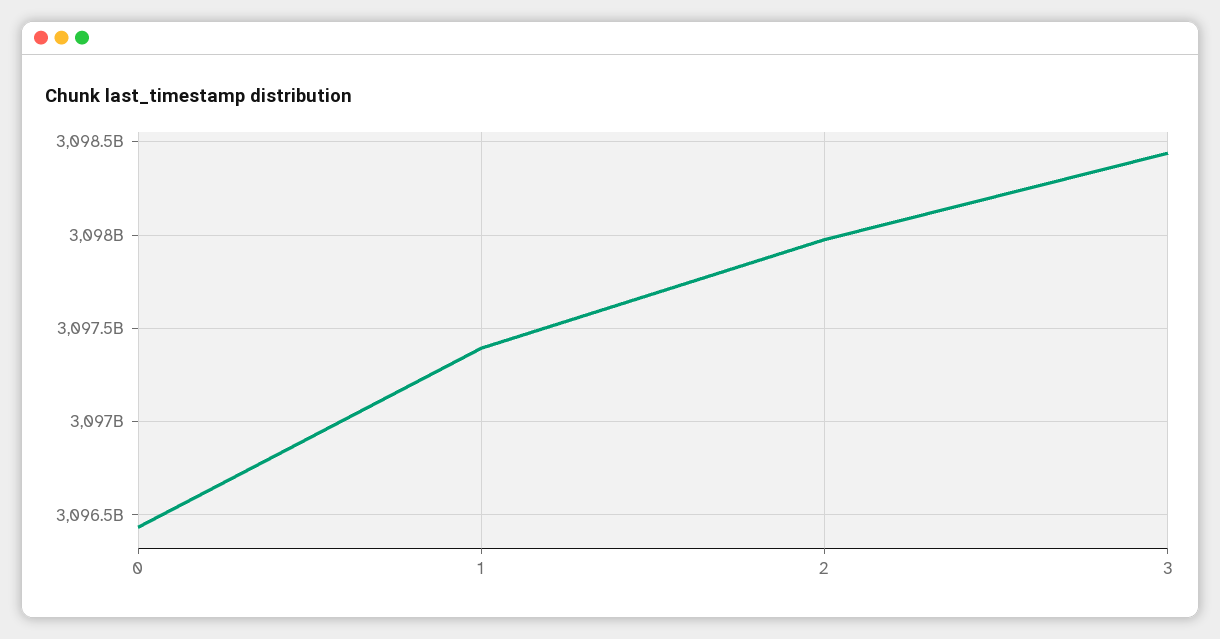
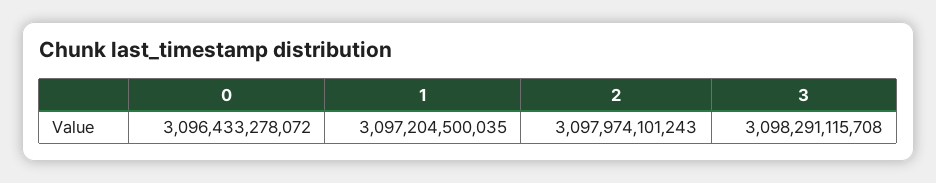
  {
    "0": 3096433278072,
-   "1": 3097400000000,
+   "1": 3097204500035,
    "2": 3097974101243,
-   "3": 3098450000000
+   "3": 3098291115708
  }

